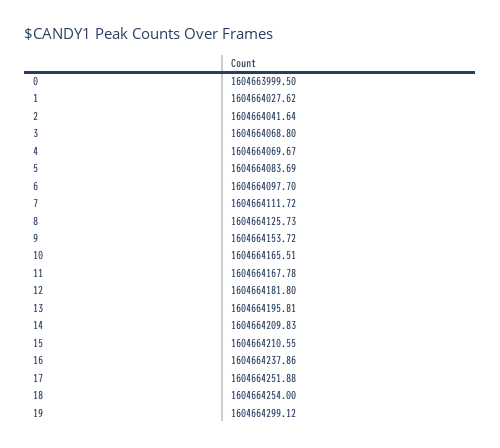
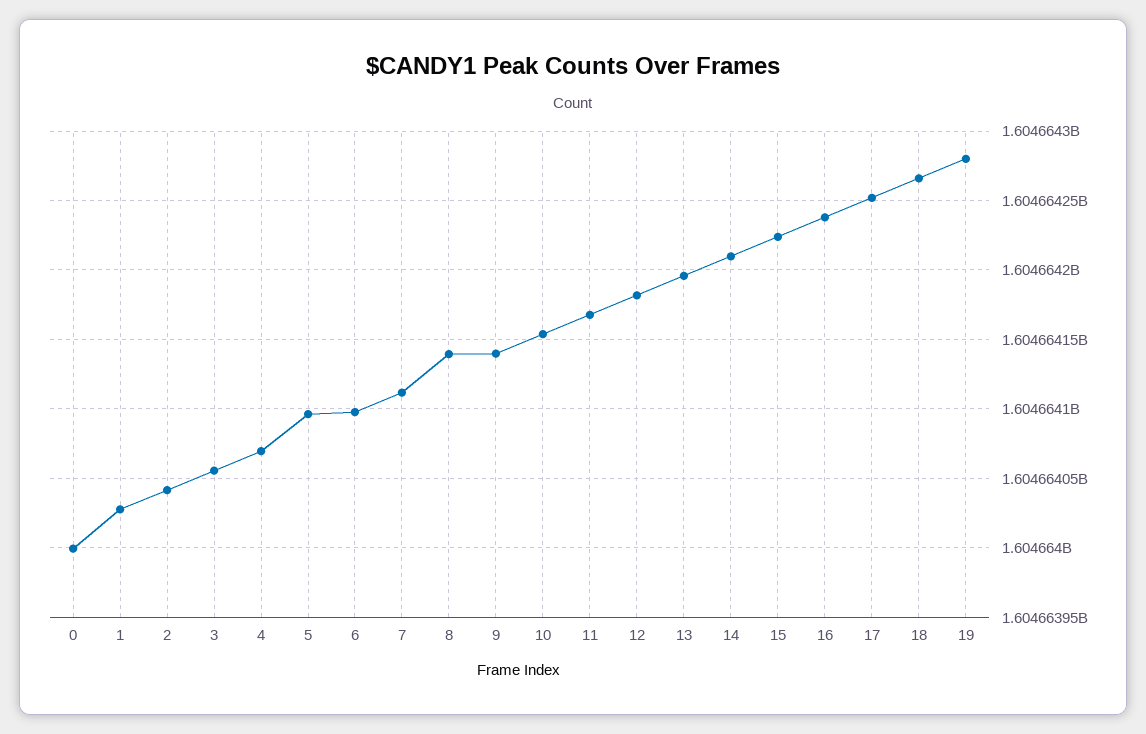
  {
    "0": 1604663999.5,
    "1": 1604664027.62,
    "2": 1604664041.64,
-   "3": 1604664068.8,
+   "3": 1604664055,
    "4": 1604664069.67,
-   "5": 1604664083.69,
+   "5": 1604664095,
    "6": 1604664097.7,
    "7": 1604664111.72,
-   "8": 1604664125.73,
+   "8": 1604664140,
-   "9": 1604664153.72,
+   "9": 1604664140,
-   "10": 1604664165.51,
+   "10": 1604664155,
    "11": 1604664167.78,
    "12": 1604664181.8,
    "13": 1604664195.81,
    "14": 1604664209.83,
-   "15": 1604664210.55,
+   "15": 1604664225,
    "16": 1604664237.86,
    "17": 1604664251.88,
-   "18": 1604664254,
+   "18": 1604664265,
-   "19": 1604664299.12
+   "19": 1604664280
  }

